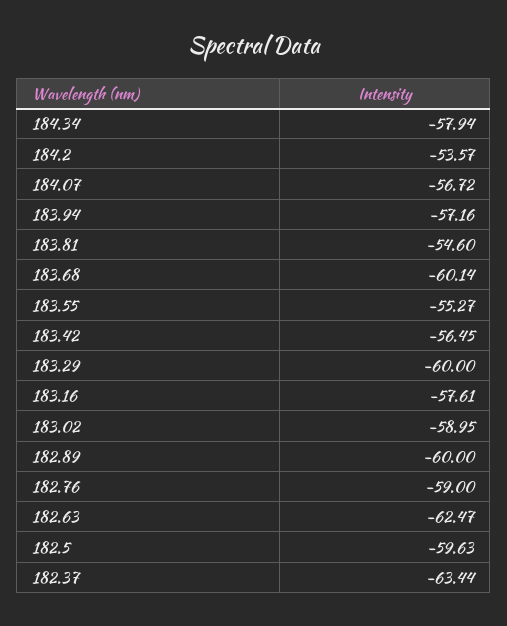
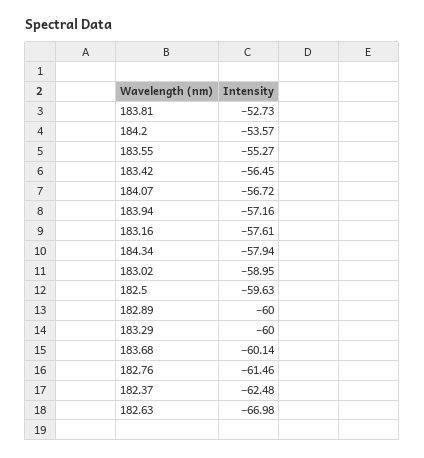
  {
    "184.34": -57.94,
    "184.2": -53.57,
    "184.07": -56.72,
    "183.94": -57.16,
-   "183.81": -54.6,
+   "183.81": -52.73,
    "183.68": -60.14,
    "183.55": -55.27,
    "183.42": -56.45,
    "183.29": -60,
    "183.16": -57.61,
    "183.02": -58.95,
    "182.89": -60,
-   "182.76": -59,
+   "182.76": -61.46,
-   "182.63": -62.47,
+   "182.63": -66.98,
    "182.5": -59.63,
-   "182.37": -63.44
+   "182.37": -62.48
  }

